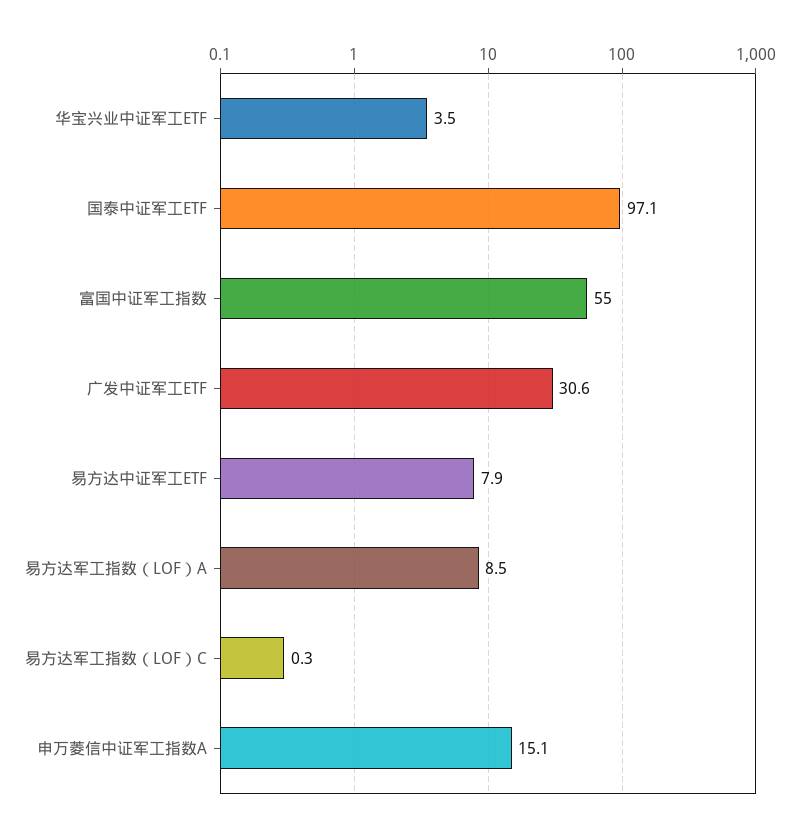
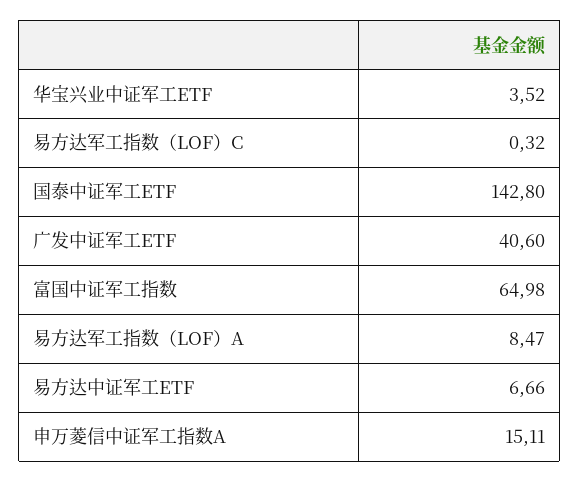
  {
    "华宝兴业中证军工ETF": 3.52,
-   "国泰中证军工ETF": 97.1,
+   "国泰中证军工ETF": 142.8,
-   "富国中证军工指数": 55,
+   "富国中证军工指数": 64.98,
-   "广发中证军工ETF": 30.6,
+   "广发中证军工ETF": 40.6,
-   "易方达中证军工ETF": 7.9,
+   "易方达中证军工ETF": 6.66,
    "易方达军工指数（LOF）A": 8.47,
    "易方达军工指数（LOF）C": 0.32,
    "申万菱信中证军工指数A": 15.11
  }

